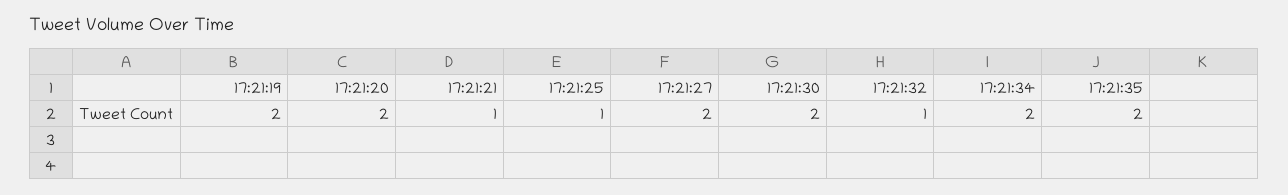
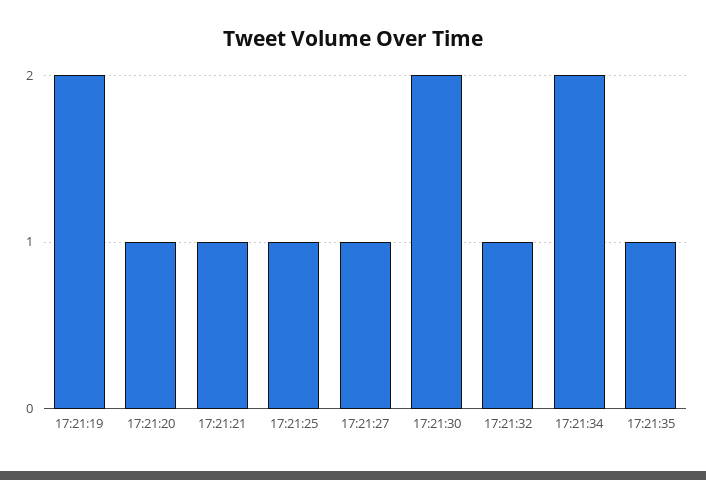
  {
    "17:21:19": 2,
-   "17:21:20": 2,
+   "17:21:20": 1,
    "17:21:21": 1,
    "17:21:25": 1,
-   "17:21:27": 2,
+   "17:21:27": 1,
    "17:21:30": 2,
    "17:21:32": 1,
    "17:21:34": 2,
-   "17:21:35": 2
+   "17:21:35": 1
  }

